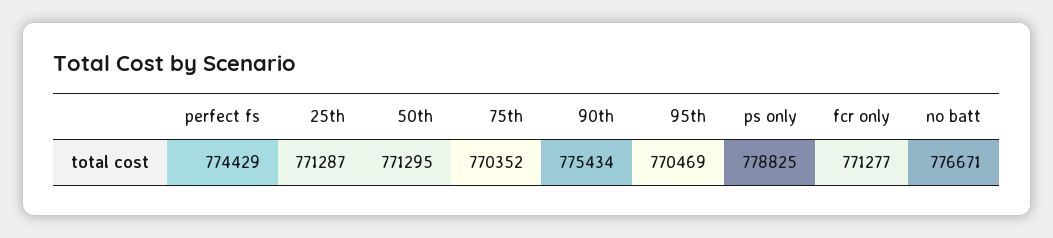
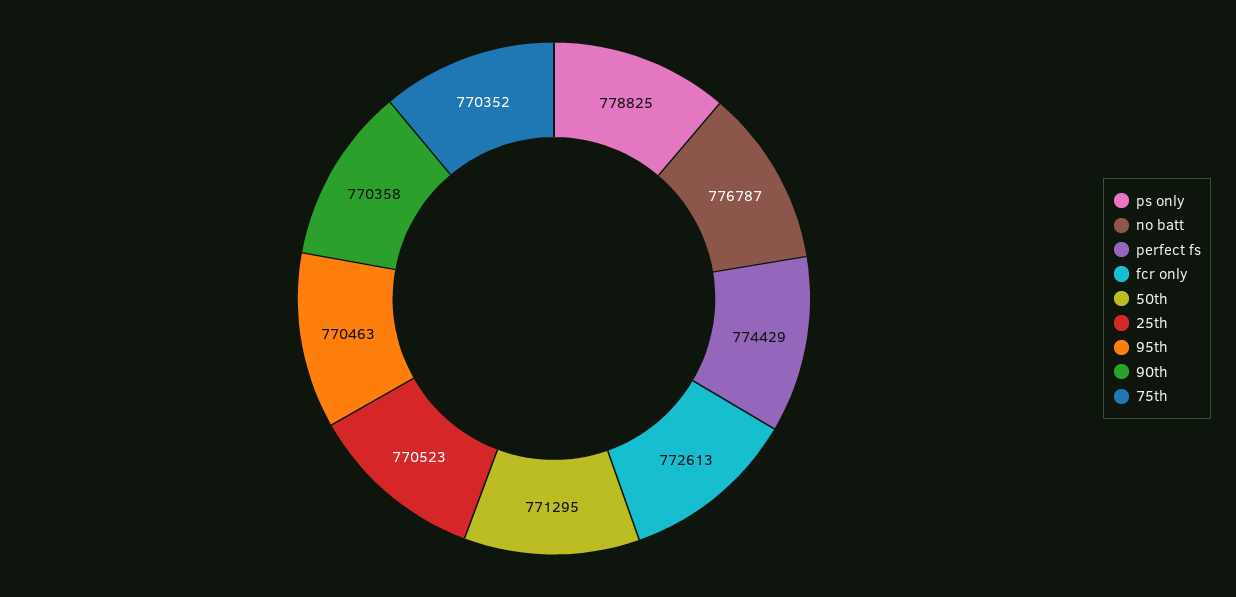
  {
    "perfect fs": 774429,
-   "25th": 771287,
+   "25th": 770523,
    "50th": 771295,
    "75th": 770352,
-   "90th": 775434,
+   "90th": 770358,
-   "95th": 770469,
+   "95th": 770463,
    "ps only": 778825,
-   "fcr only": 771277,
+   "fcr only": 772613,
-   "no batt": 776671
+   "no batt": 776787
  }

